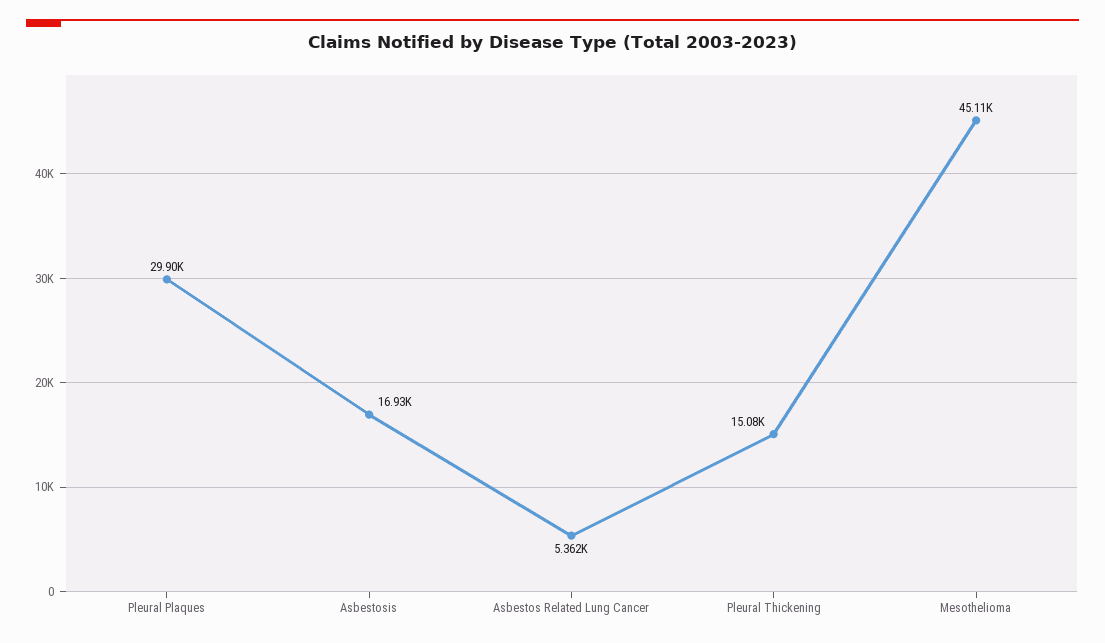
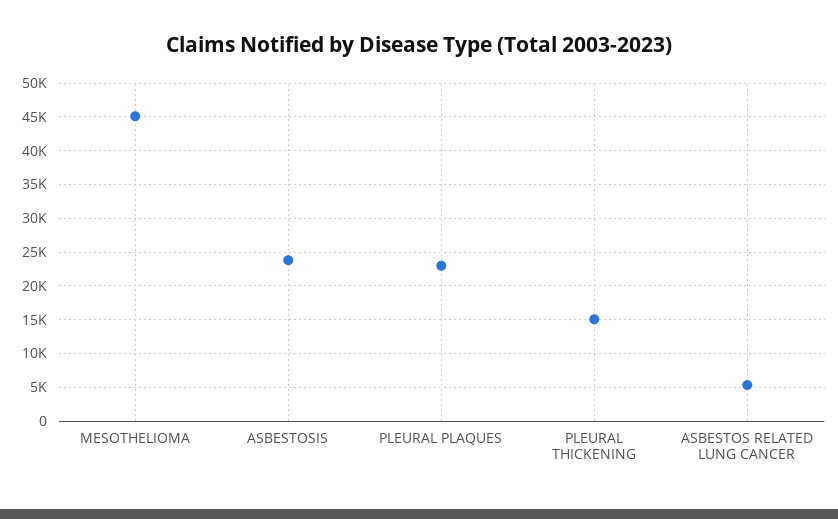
  {
-   "Pleural Plaques": 29900,
+   "Pleural Plaques": 23000,
-   "Asbestosis": 16930,
+   "Asbestosis": 24000,
    "Asbestos Related Lung Cancer": 5362,
    "Pleural Thickening": 15080,
    "Mesothelioma": 45110
  }

